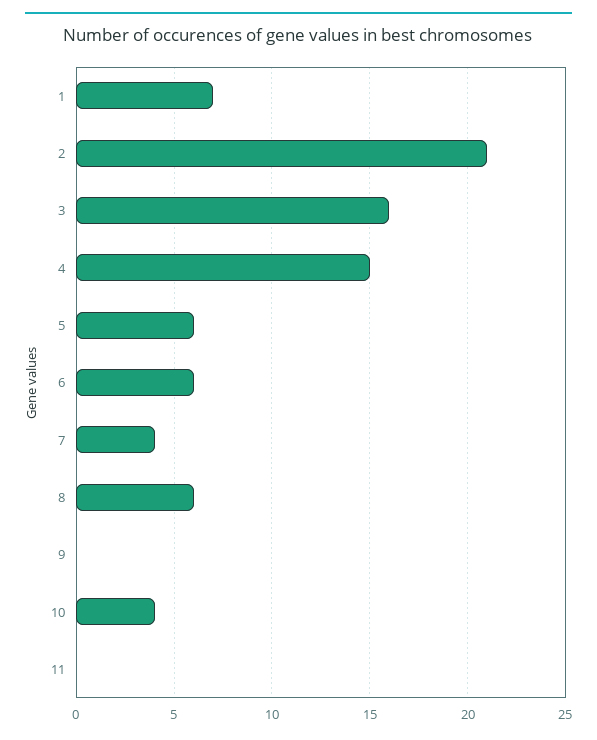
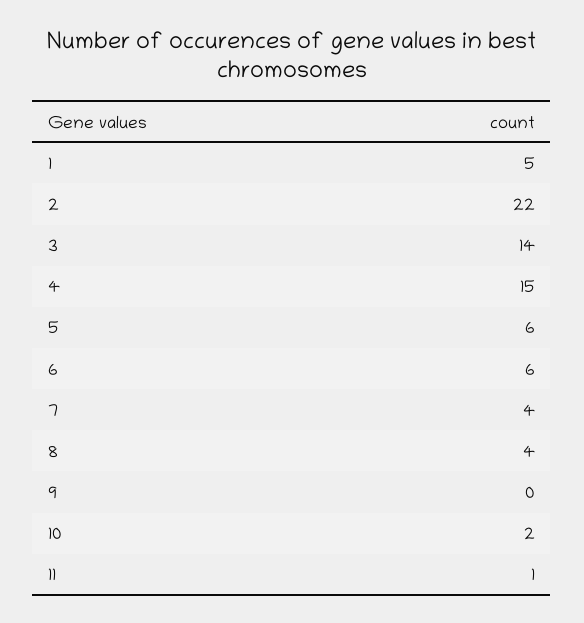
  {
-   "1": 7,
+   "1": 5,
-   "2": 21,
+   "2": 22,
-   "3": 16,
+   "3": 14,
    "4": 15,
    "5": 6,
    "6": 6,
    "7": 4,
-   "8": 6,
+   "8": 4,
    "9": 0,
-   "10": 4,
+   "10": 2,
-   "11": 0
+   "11": 1
  }

